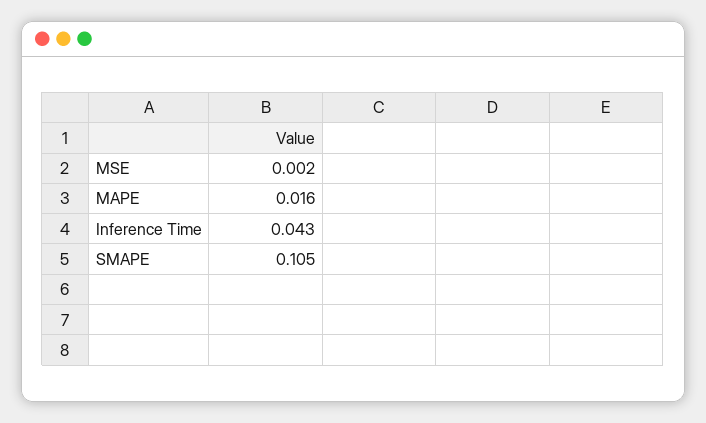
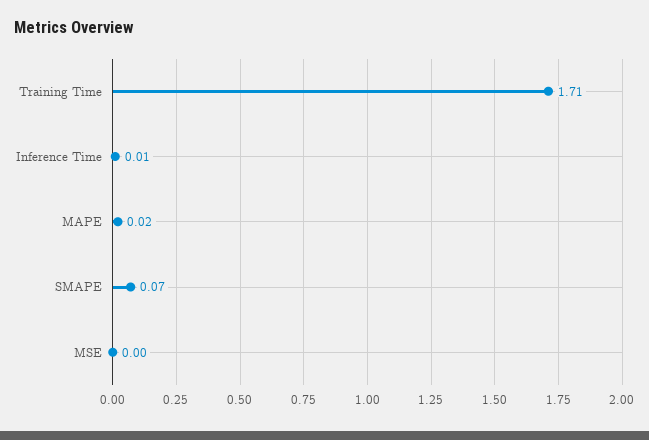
  {
    "MSE": 0.002,
    "MAPE": 0.016,
-   "Inference Time": 0.043,
+   "Inference Time": 0.01,
-   "SMAPE": 0.105
+   "SMAPE": 0.07,
+   "Training Time": 1.71
  }

